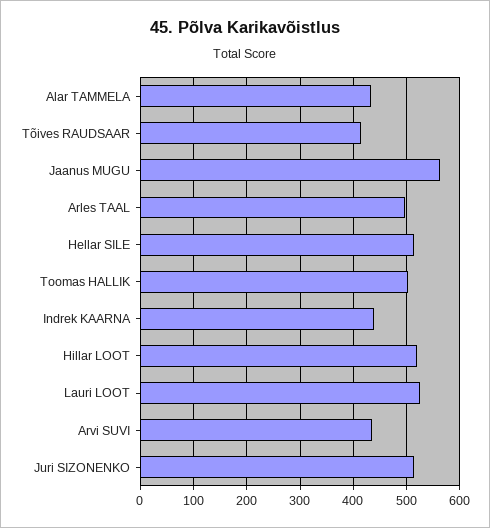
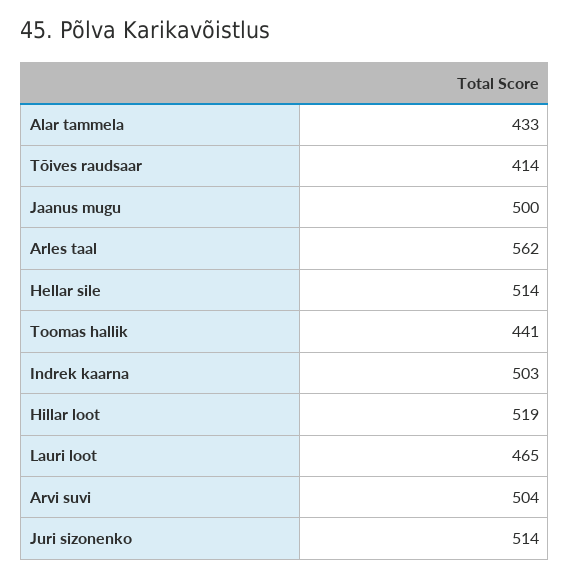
  {
    "Alar TAMMELA": 433,
    "Tõives RAUDSAAR": 414,
-   "Jaanus MUGU": 560,
+   "Jaanus MUGU": 500,
-   "Arles TAAL": 500,
+   "Arles TAAL": 562,
    "Hellar SILE": 514,
-   "Toomas HALLIK": 500,
+   "Toomas HALLIK": 441,
-   "Indrek KAARNA": 440,
+   "Indrek KAARNA": 503,
    "Hillar LOOT": 519,
-   "Lauri LOOT": 520,
+   "Lauri LOOT": 465,
-   "Arvi SUVI": 440,
+   "Arvi SUVI": 504,
    "Juri SIZONENKO": 514
  }

